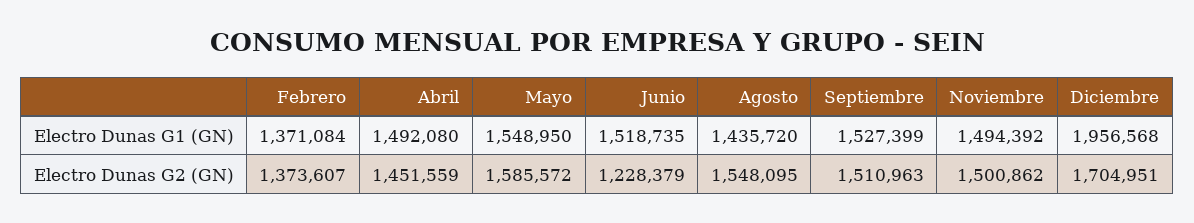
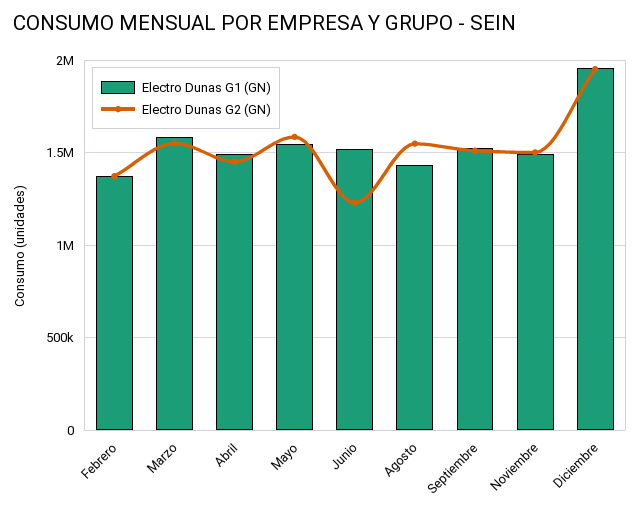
  {
    "Electro Dunas G1 (GN)": {
      "Febrero": 1371084,
      "Abril": 1492080,
      "Mayo": 1548950,
      "Junio": 1518735,
      "Agosto": 1435720,
      "Septiembre": 1527399,
      "Noviembre": 1494392,
-     "Diciembre": 1956568
+     "Diciembre": 1956568,
+     "Marzo": 1600000
    },
    "Electro Dunas G2 (GN)": {
      "Febrero": 1373607,
      "Abril": 1451559,
      "Mayo": 1585572,
      "Junio": 1228379,
      "Agosto": 1548095,
      "Septiembre": 1510963,
      "Noviembre": 1500862,
-     "Diciembre": 1704951
+     "Diciembre": 1950000,
+     "Marzo": 1550000
    }
  }

